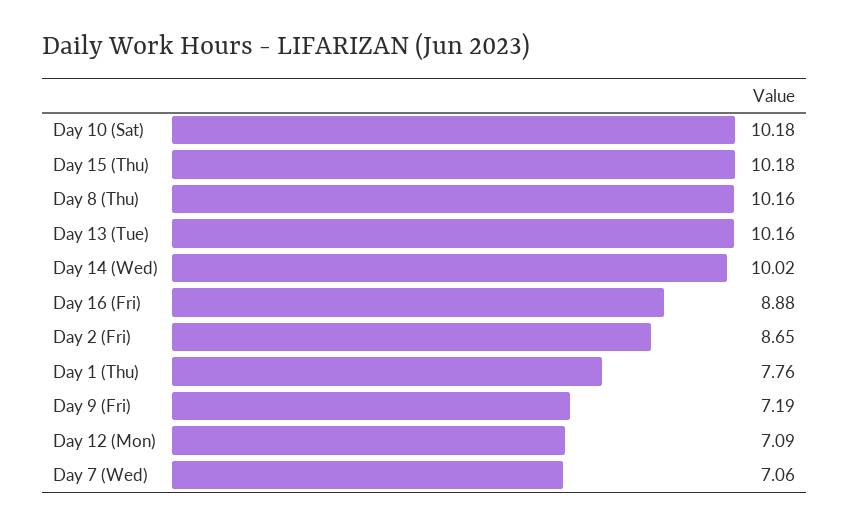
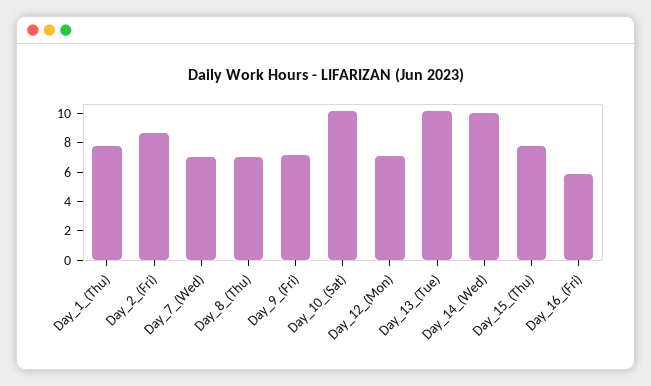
  {
    "Day 10 (Sat)": 10.18,
-   "Day 15 (Thu)": 10.18,
+   "Day 15 (Thu)": 8,
-   "Day 8 (Thu)": 10.16,
+   "Day 8 (Thu)": 7,
    "Day 13 (Tue)": 10.16,
    "Day 14 (Wed)": 10.02,
-   "Day 16 (Fri)": 8.88,
+   "Day 16 (Fri)": 6,
    "Day 2 (Fri)": 8.65,
    "Day 1 (Thu)": 7.76,
    "Day 9 (Fri)": 7.19,
    "Day 12 (Mon)": 7.09,
    "Day 7 (Wed)": 7.06
  }

